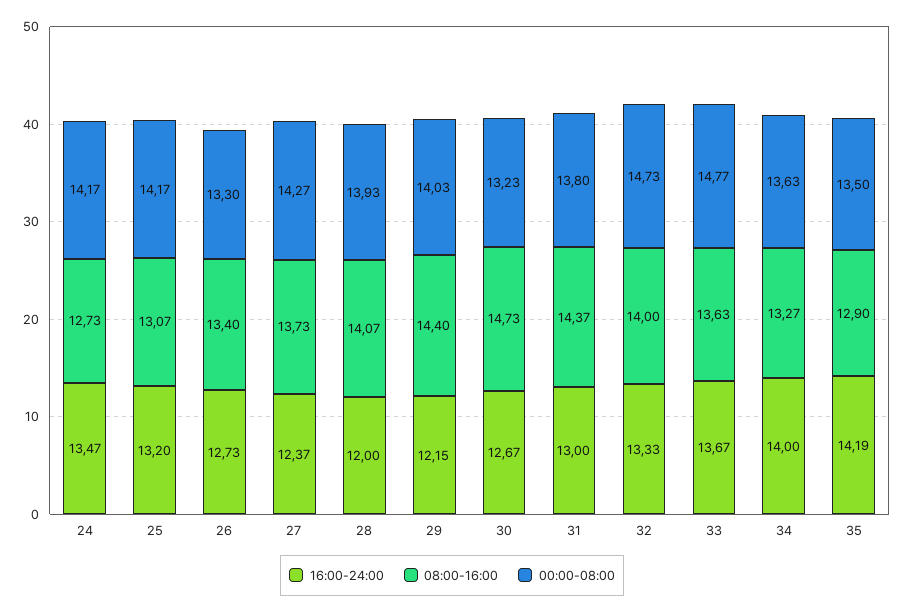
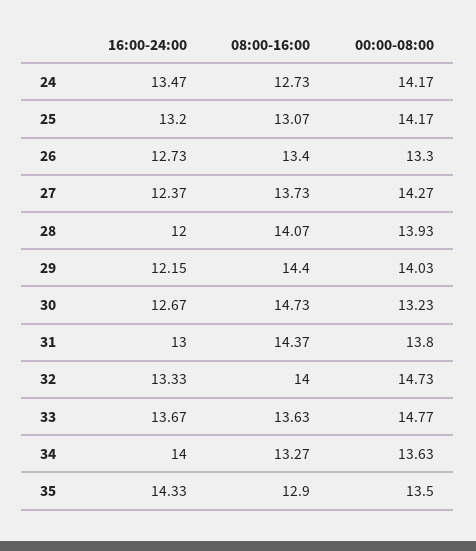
  {
    "16:00-24:00": {
      "24": 13.47,
      "25": 13.2,
      "26": 12.73,
      "27": 12.37,
      "28": 12,
      "29": 12.15,
      "30": 12.67,
      "31": 13,
      "32": 13.33,
      "33": 13.67,
      "34": 14,
-     "35": 14.19
+     "35": 14.33
    },
    "08:00-16:00": {
      "24": 12.73,
      "25": 13.07,
      "26": 13.4,
      "27": 13.73,
      "28": 14.07,
      "29": 14.4,
      "30": 14.73,
      "31": 14.37,
      "32": 14,
      "33": 13.63,
      "34": 13.27,
      "35": 12.9
    },
    "00:00-08:00": {
      "24": 14.17,
      "25": 14.17,
      "26": 13.3,
      "27": 14.27,
      "28": 13.93,
      "29": 14.03,
      "30": 13.23,
      "31": 13.8,
      "32": 14.73,
      "33": 14.77,
      "34": 13.63,
      "35": 13.5
    }
  }

